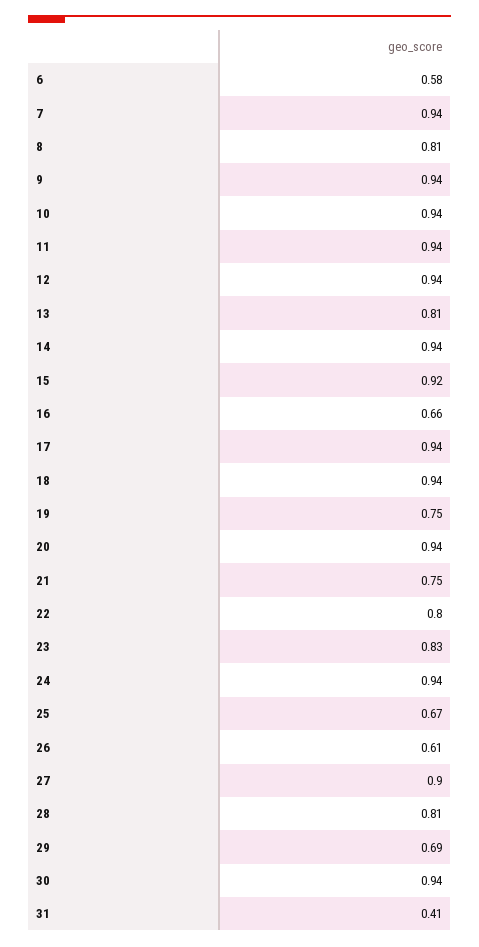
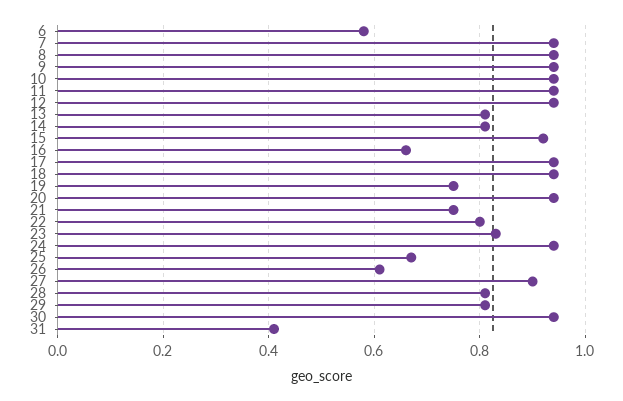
  {
    "6": 0.58,
    "7": 0.94,
-   "8": 0.81,
+   "8": 0.95,
    "9": 0.94,
    "10": 0.94,
    "11": 0.94,
    "12": 0.94,
    "13": 0.81,
-   "14": 0.94,
+   "14": 0.8,
    "15": 0.92,
    "16": 0.66,
    "17": 0.94,
    "18": 0.94,
    "19": 0.75,
    "20": 0.94,
    "21": 0.75,
    "22": 0.8,
    "23": 0.83,
    "24": 0.94,
    "25": 0.67,
    "26": 0.61,
    "27": 0.9,
    "28": 0.81,
-   "29": 0.69,
+   "29": 0.8,
    "30": 0.94,
    "31": 0.41
  }

